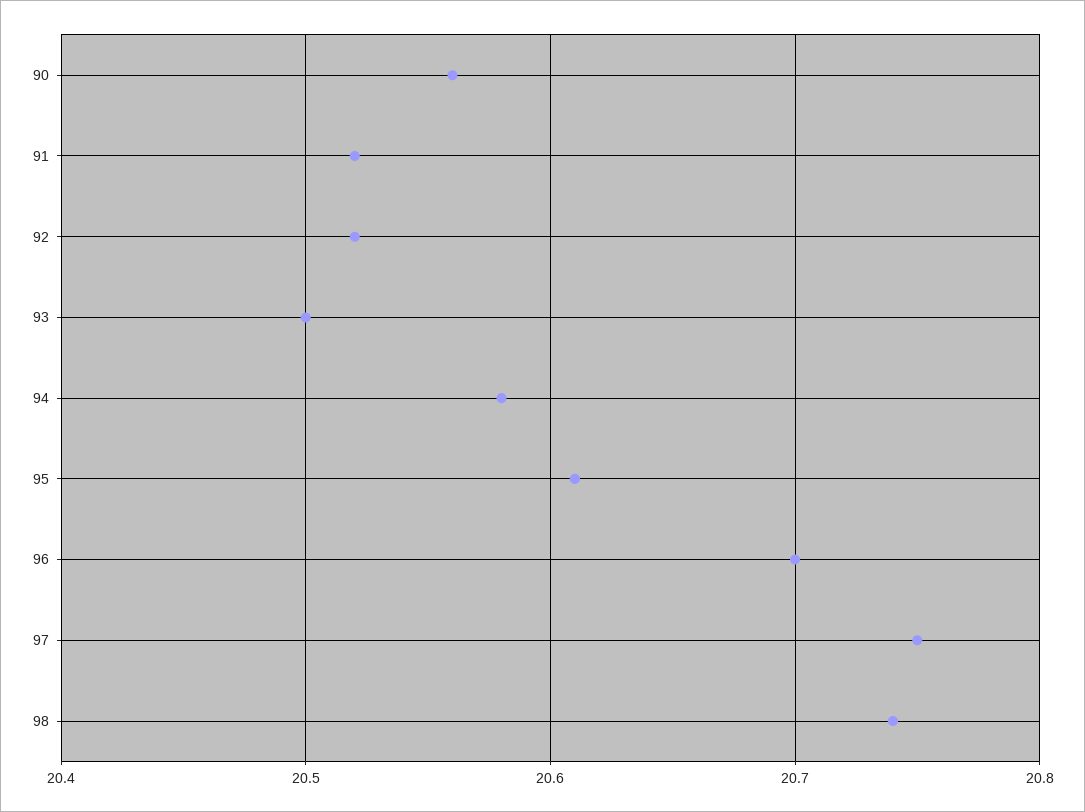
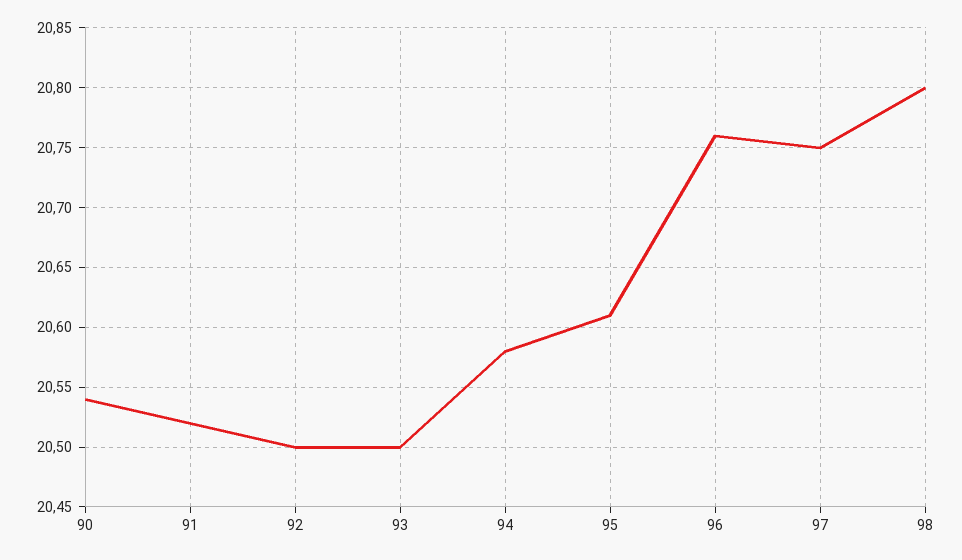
  {
-   "90": 20.56,
+   "90": 20.54,
    "91": 20.52,
-   "92": 20.52,
+   "92": 20.5,
    "93": 20.5,
    "94": 20.58,
    "95": 20.61,
-   "96": 20.7,
+   "96": 20.76,
    "97": 20.75,
-   "98": 20.74
+   "98": 20.8
  }

